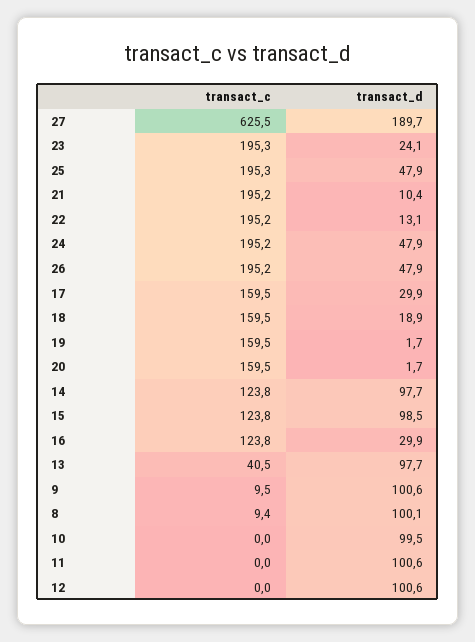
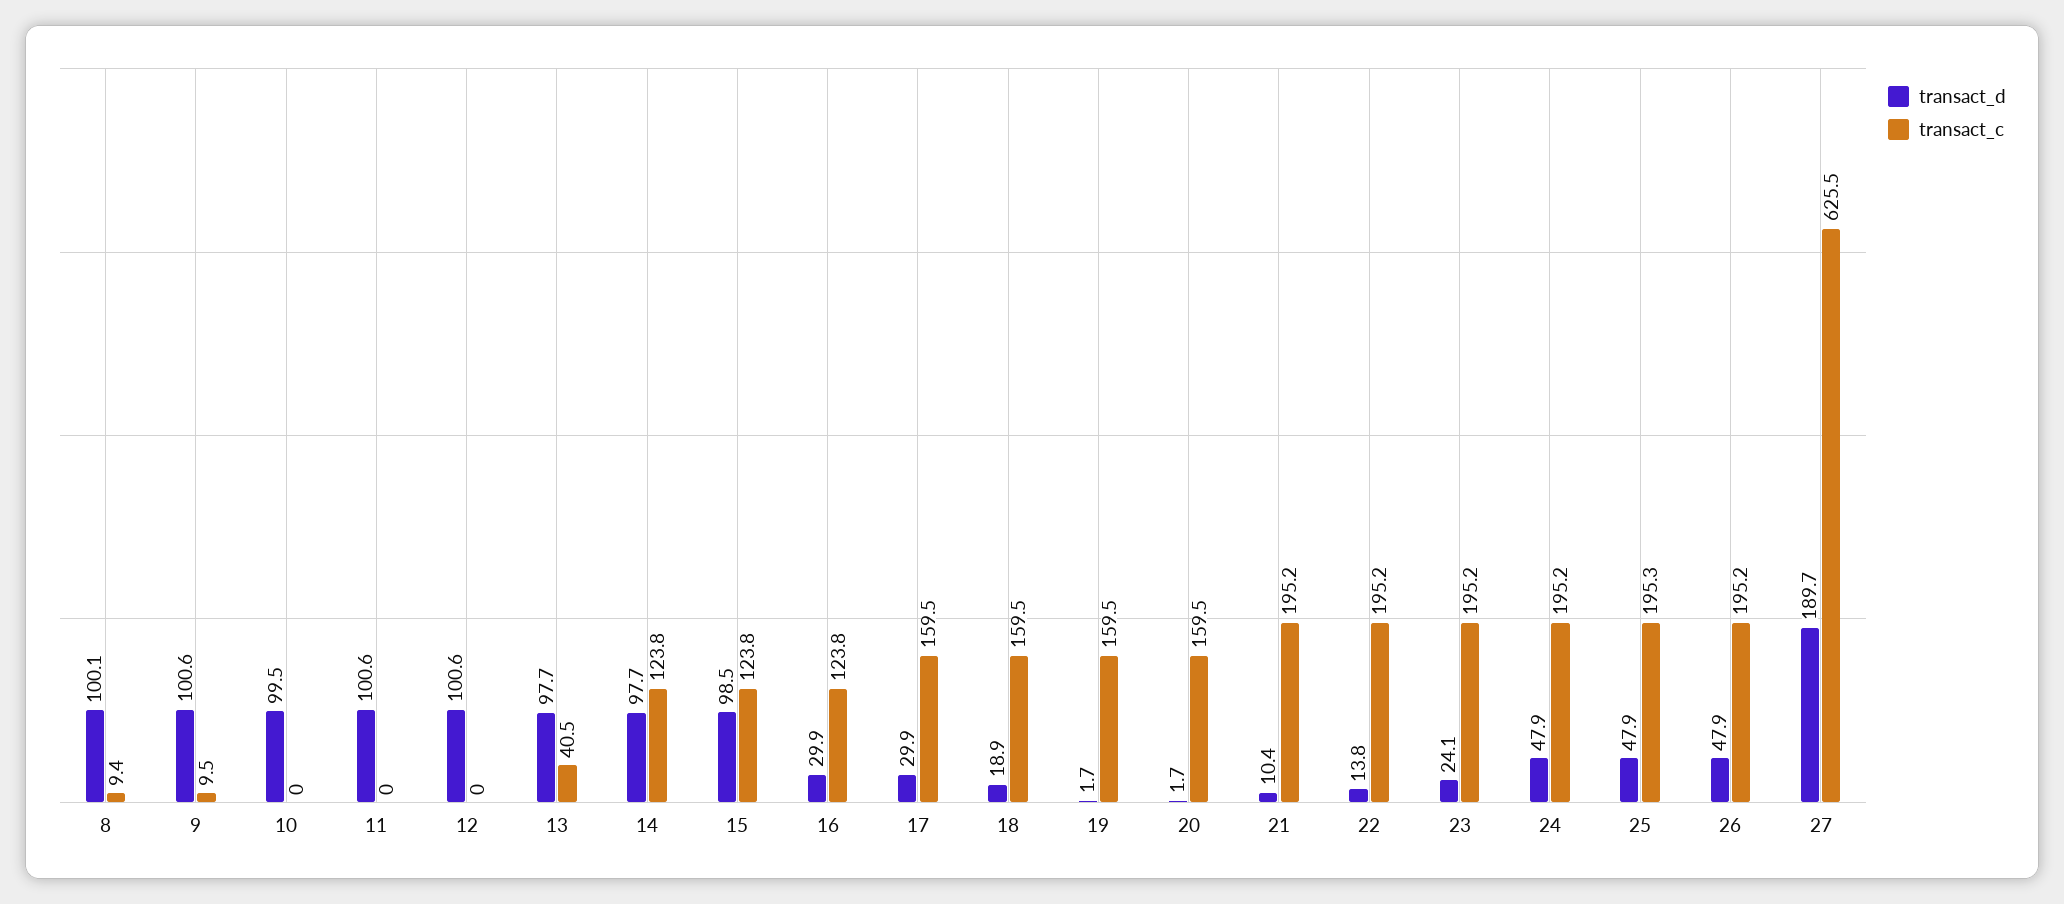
  {
    "transact_c": {
      "27": 625.5,
-     "23": 195.3,
+     "23": 195.2,
      "25": 195.3,
      "21": 195.2,
      "22": 195.2,
      "24": 195.2,
      "26": 195.2,
      "17": 159.5,
      "18": 159.5,
      "19": 159.5,
      "20": 159.5,
      "14": 123.8,
      "15": 123.8,
      "16": 123.8,
      "13": 40.5,
      "9": 9.5,
      "8": 9.4,
      "10": 0,
      "11": 0,
      "12": 0
    },
    "transact_d": {
      "27": 189.7,
      "23": 24.1,
      "25": 47.9,
      "21": 10.4,
-     "22": 13.1,
+     "22": 13.8,
      "24": 47.9,
      "26": 47.9,
      "17": 29.9,
      "18": 18.9,
      "19": 1.7,
      "20": 1.7,
      "14": 97.7,
      "15": 98.5,
      "16": 29.9,
      "13": 97.7,
      "9": 100.6,
      "8": 100.1,
      "10": 99.5,
      "11": 100.6,
      "12": 100.6
    }
  }

